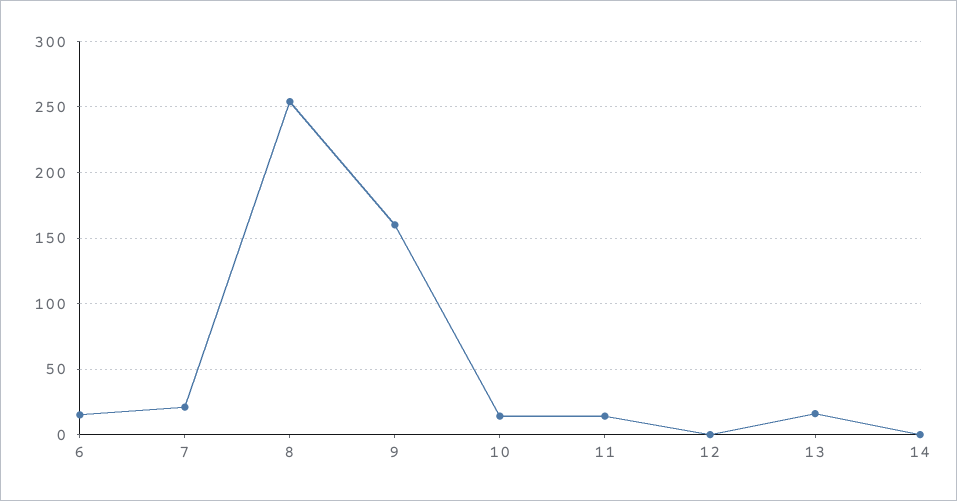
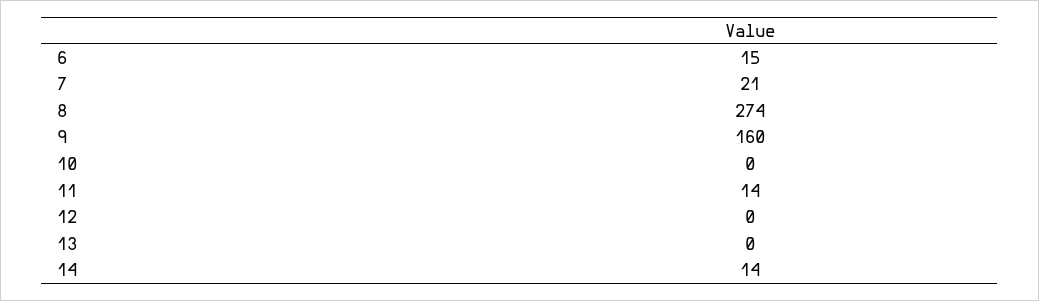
  {
    "6": 15,
    "7": 21,
-   "8": 255,
+   "8": 274,
    "9": 160,
-   "10": 15,
+   "10": 0,
    "11": 14,
    "12": 0,
-   "13": 15,
+   "13": 0,
-   "14": 0
+   "14": 14
  }

